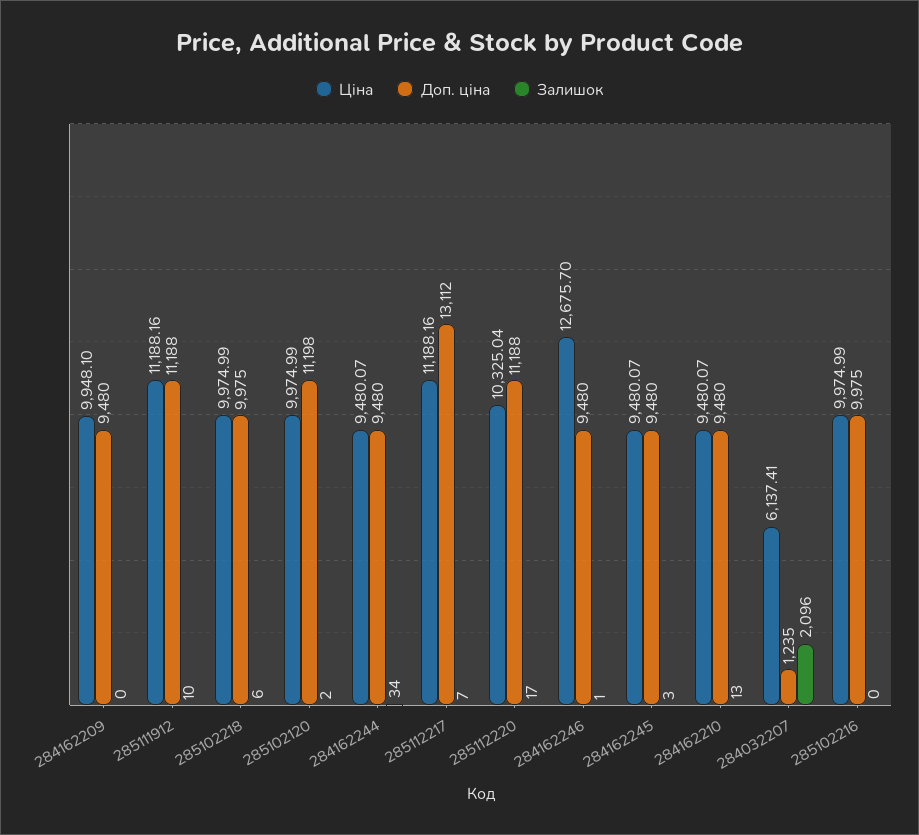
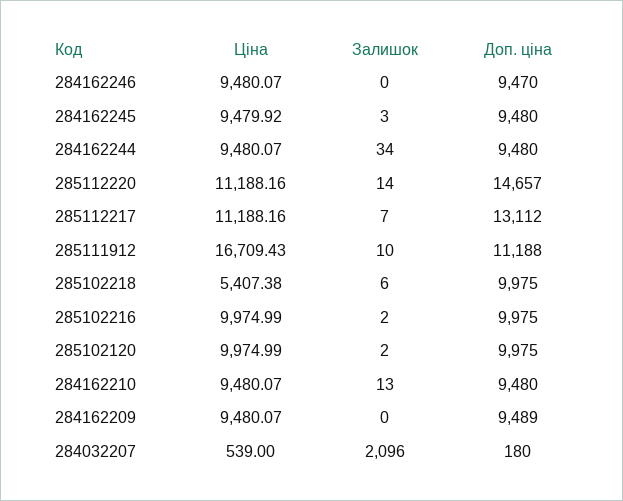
  {
    "Ціна": {
-     "284162209": 9948.1,
+     "284162209": 9480.07,
-     "285111912": 11188.16,
+     "285111912": 16709.43,
-     "285102218": 9974.99,
+     "285102218": 5407.38,
      "285102120": 9974.99,
      "284162244": 9480.07,
      "285112217": 11188.16,
-     "285112220": 10325.04,
+     "285112220": 11188.16,
-     "284162246": 12675.7,
+     "284162246": 9480.07,
-     "284162245": 9480.07,
+     "284162245": 9479.92,
      "284162210": 9480.07,
-     "284032207": 6137.41,
+     "284032207": 539,
      "285102216": 9974.99
    },
    "Доп. ціна": {
-     "284162209": 9480,
+     "284162209": 9489,
      "285111912": 11188,
      "285102218": 9975,
-     "285102120": 11198,
+     "285102120": 9975,
      "284162244": 9480,
      "285112217": 13112,
-     "285112220": 11188,
+     "285112220": 14657,
-     "284162246": 9480,
+     "284162246": 9470,
      "284162245": 9480,
      "284162210": 9480,
-     "284032207": 1235,
+     "284032207": 180,
      "285102216": 9975
    },
    "Залишок": {
      "284162209": 0,
      "285111912": 10,
      "285102218": 6,
      "285102120": 2,
      "284162244": 34,
      "285112217": 7,
-     "285112220": 17,
+     "285112220": 14,
-     "284162246": 1,
+     "284162246": 0,
      "284162245": 3,
      "284162210": 13,
      "284032207": 2096,
-     "285102216": 0
+     "285102216": 2
    }
  }

